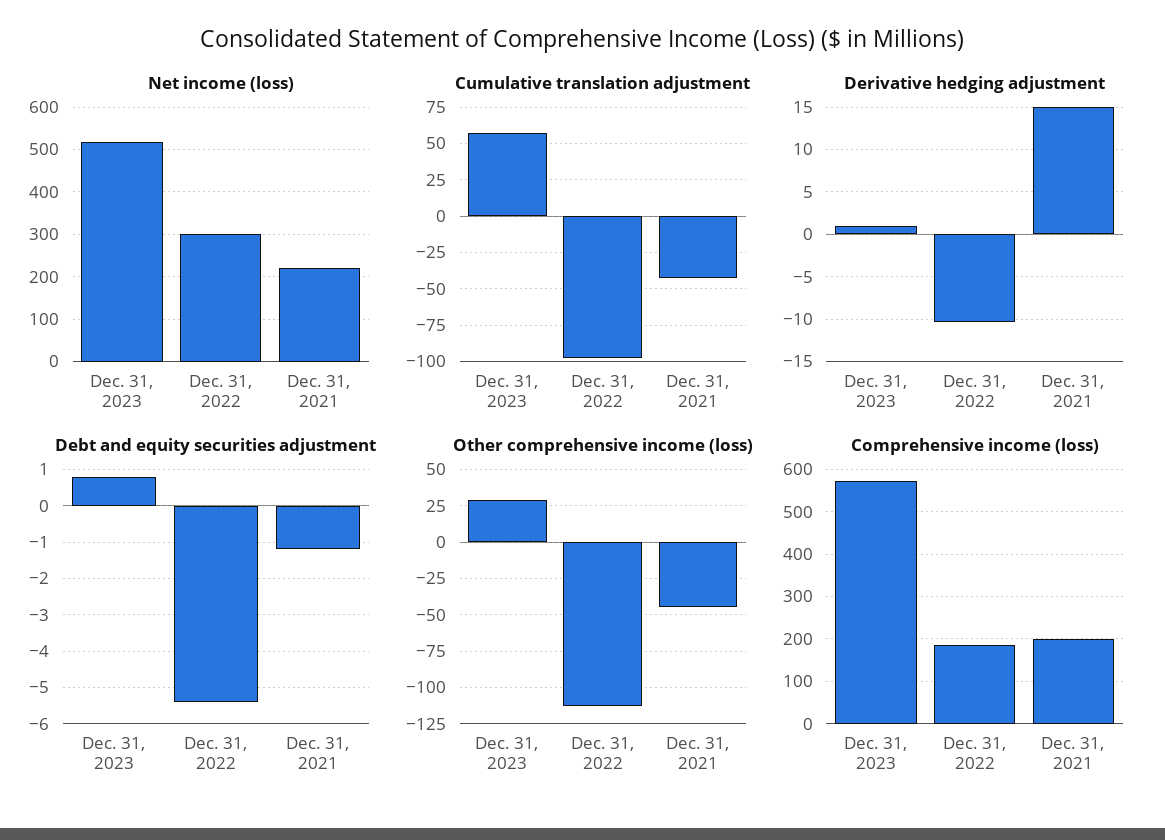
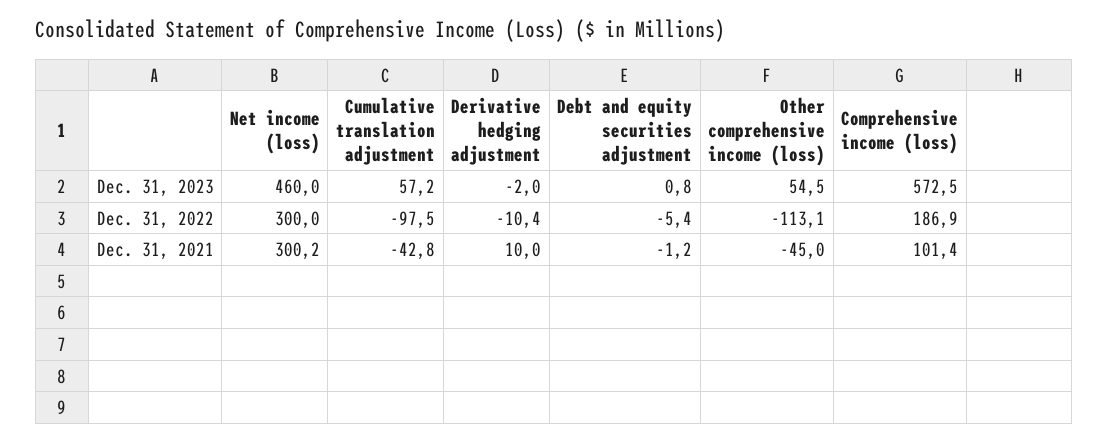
  {
    "Net income (loss)": {
-     "Dec. 31, 2023": 520,
+     "Dec. 31, 2023": 460,
      "Dec. 31, 2022": 300,
-     "Dec. 31, 2021": 220
+     "Dec. 31, 2021": 300.2
    },
    "Cumulative translation adjustment": {
      "Dec. 31, 2023": 57.2,
      "Dec. 31, 2022": -97.5,
      "Dec. 31, 2021": -42.8
    },
    "Derivative hedging adjustment": {
-     "Dec. 31, 2023": 1,
+     "Dec. 31, 2023": -2,
      "Dec. 31, 2022": -10.4,
-     "Dec. 31, 2021": 15
+     "Dec. 31, 2021": 10
    },
    "Debt and equity securities adjustment": {
      "Dec. 31, 2023": 0.8,
      "Dec. 31, 2022": -5.4,
      "Dec. 31, 2021": -1.2
    },
    "Other comprehensive income (loss)": {
-     "Dec. 31, 2023": 30,
+     "Dec. 31, 2023": 54.5,
      "Dec. 31, 2022": -113.1,
      "Dec. 31, 2021": -45
    },
    "Comprehensive income (loss)": {
      "Dec. 31, 2023": 572.5,
      "Dec. 31, 2022": 186.9,
-     "Dec. 31, 2021": 200
+     "Dec. 31, 2021": 101.4
    }
  }

